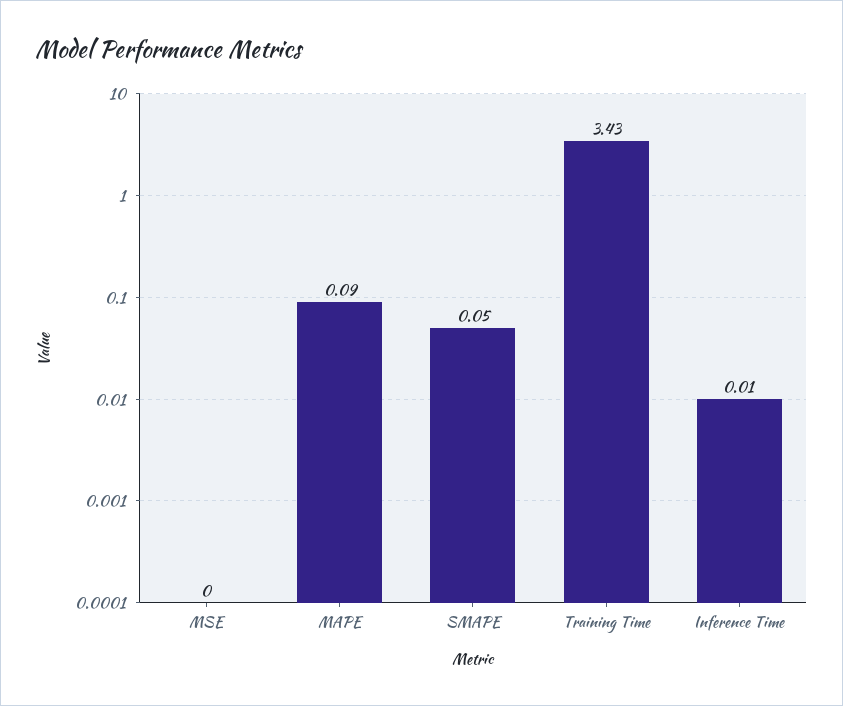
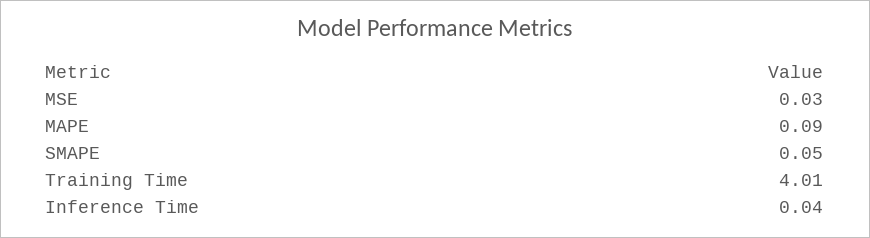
  {
-   "MSE": 0,
+   "MSE": 0.03,
    "MAPE": 0.09,
    "SMAPE": 0.05,
-   "Training Time": 3.43,
+   "Training Time": 4.01,
-   "Inference Time": 0.01
+   "Inference Time": 0.04
  }

